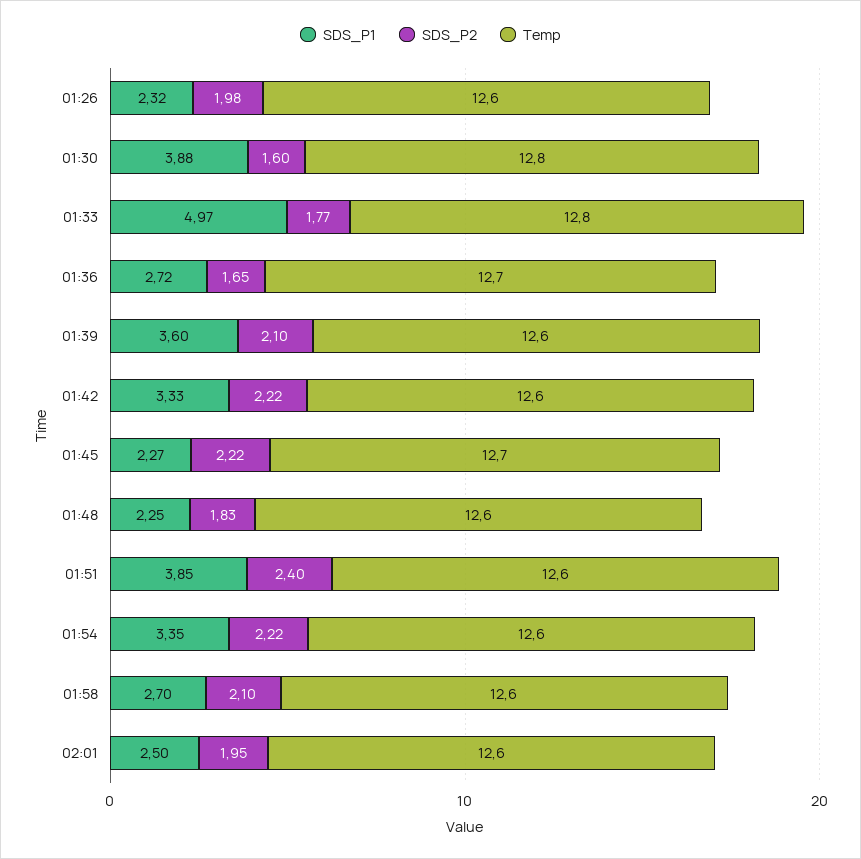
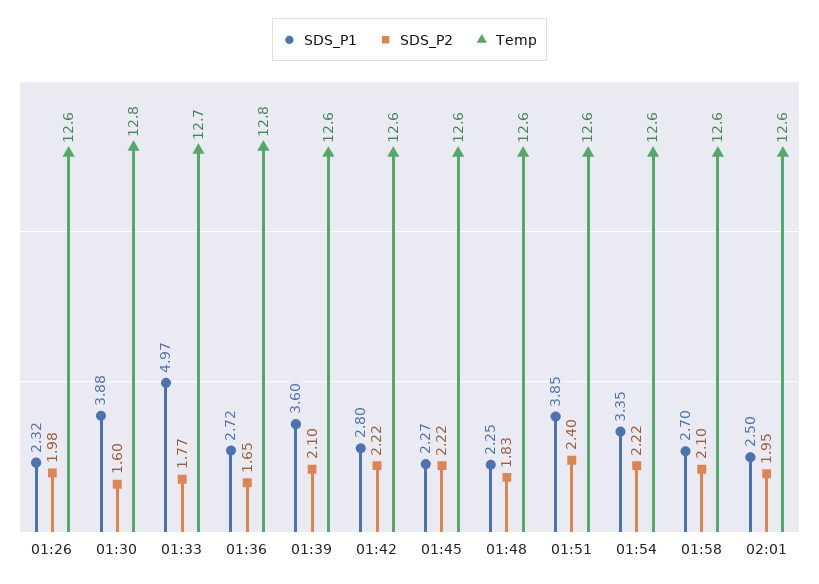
  {
    "SDS_P1": {
      "01:26": 2.32,
      "01:30": 3.88,
      "01:33": 4.97,
      "01:36": 2.72,
      "01:39": 3.6,
-     "01:42": 3.33,
+     "01:42": 2.8,
      "01:45": 2.27,
      "01:48": 2.25,
      "01:51": 3.85,
      "01:54": 3.35,
      "01:58": 2.7,
      "02:01": 2.5
    },
    "SDS_P2": {
      "01:26": 1.98,
      "01:30": 1.6,
      "01:33": 1.77,
      "01:36": 1.65,
      "01:39": 2.1,
      "01:42": 2.22,
      "01:45": 2.22,
      "01:48": 1.83,
      "01:51": 2.4,
      "01:54": 2.22,
      "01:58": 2.1,
      "02:01": 1.95
    },
    "Temp": {
      "01:26": 12.6,
      "01:30": 12.8,
-     "01:33": 12.8,
+     "01:33": 12.7,
-     "01:36": 12.7,
+     "01:36": 12.8,
      "01:39": 12.6,
      "01:42": 12.6,
-     "01:45": 12.7,
+     "01:45": 12.6,
      "01:48": 12.6,
      "01:51": 12.6,
      "01:54": 12.6,
      "01:58": 12.6,
      "02:01": 12.6
    }
  }

